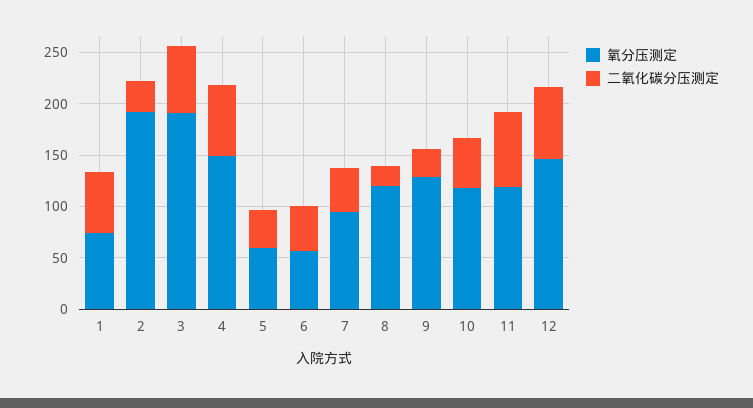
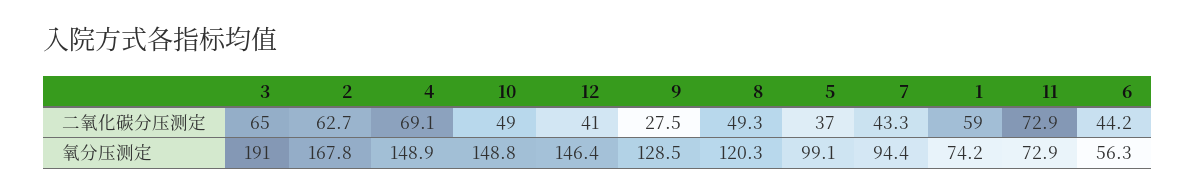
  {
    "氧分压测定": {
      "1": 74.2,
-     "2": 190,
+     "2": 167.8,
      "3": 191,
      "4": 148.9,
-     "5": 60,
+     "5": 99.1,
      "6": 56.3,
      "7": 94.4,
      "8": 120.3,
      "9": 128.5,
-     "10": 120,
+     "10": 148.8,
-     "11": 120,
+     "11": 72.9,
      "12": 146.4
    },
    "二氧化碳分压测定": {
      "1": 59,
-     "2": 30,
+     "2": 62.7,
      "3": 65,
      "4": 69.1,
      "5": 37,
      "6": 44.2,
      "7": 43.3,
-     "8": 20,
+     "8": 49.3,
      "9": 27.5,
      "10": 49,
      "11": 72.9,
-     "12": 70
+     "12": 41
    }
  }

